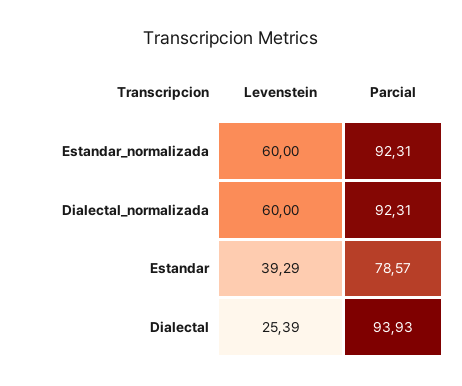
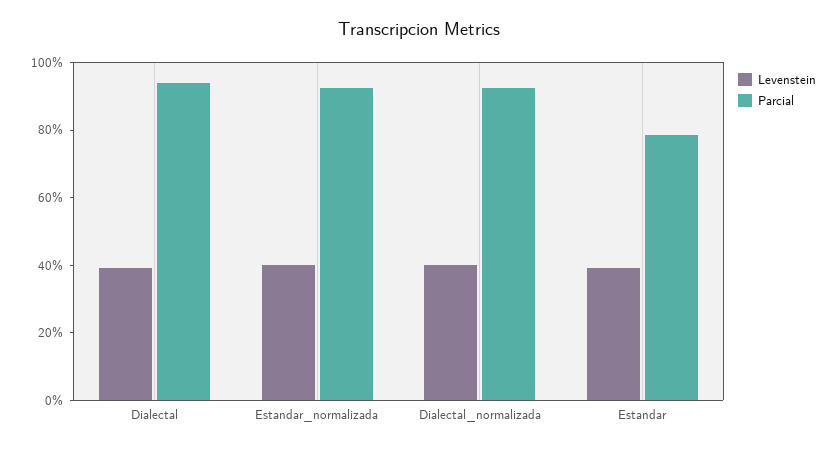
  {
    "Levenstein": {
-     "Estandar_normalizada": 60,
+     "Estandar_normalizada": 40,
-     "Dialectal_normalizada": 60,
+     "Dialectal_normalizada": 40,
      "Estandar": 39.29,
-     "Dialectal": 25.39
+     "Dialectal": 40
    },
    "Parcial": {
      "Estandar_normalizada": 92.31,
      "Dialectal_normalizada": 92.31,
      "Estandar": 78.57,
      "Dialectal": 93.93
    }
  }

